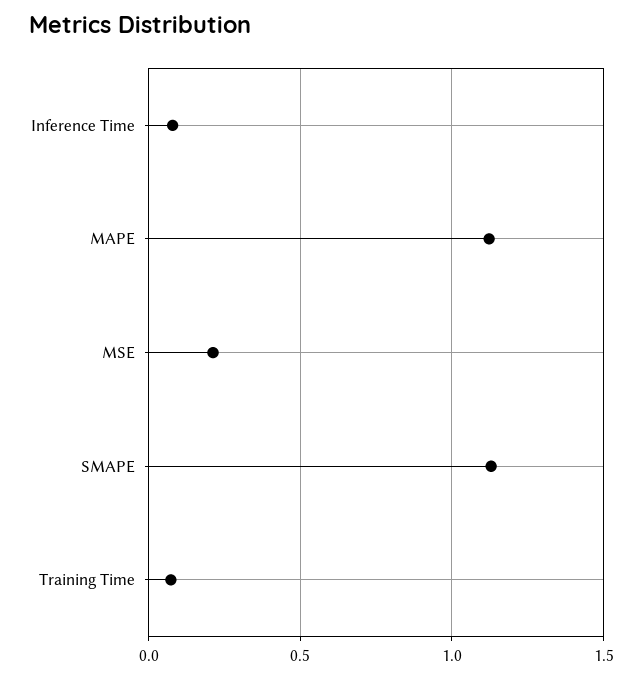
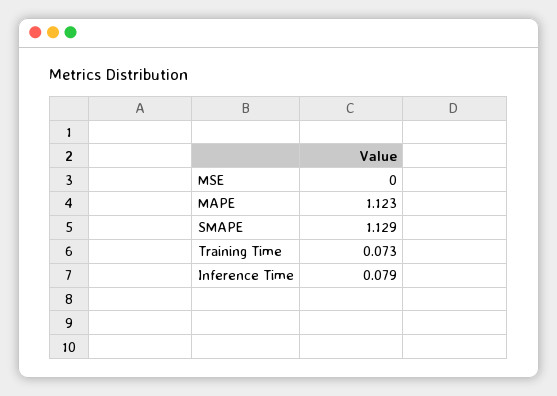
  {
    "Inference Time": 0.079,
    "MAPE": 1.123,
-   "MSE": 0.2,
+   "MSE": 0,
    "SMAPE": 1.129,
    "Training Time": 0.073
  }

